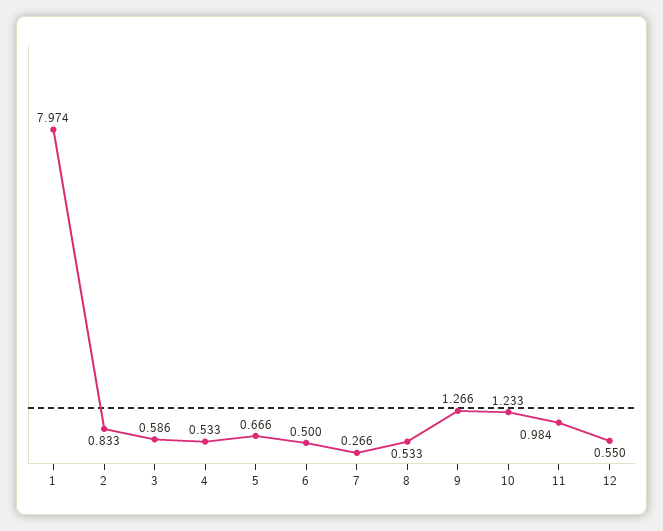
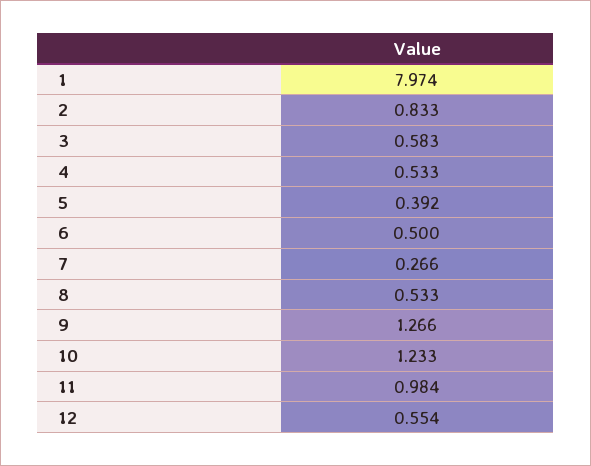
  {
    "1": 7.974,
    "2": 0.833,
-   "3": 0.586,
+   "3": 0.583,
    "4": 0.533,
-   "5": 0.666,
+   "5": 0.392,
    "6": 0.5,
    "7": 0.266,
    "8": 0.533,
    "9": 1.266,
    "10": 1.233,
    "11": 0.984,
-   "12": 0.55
+   "12": 0.554
  }

